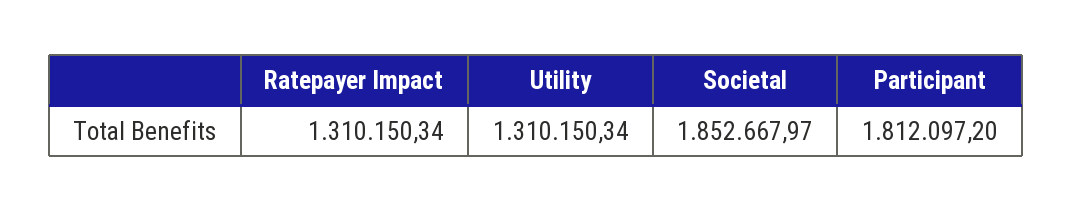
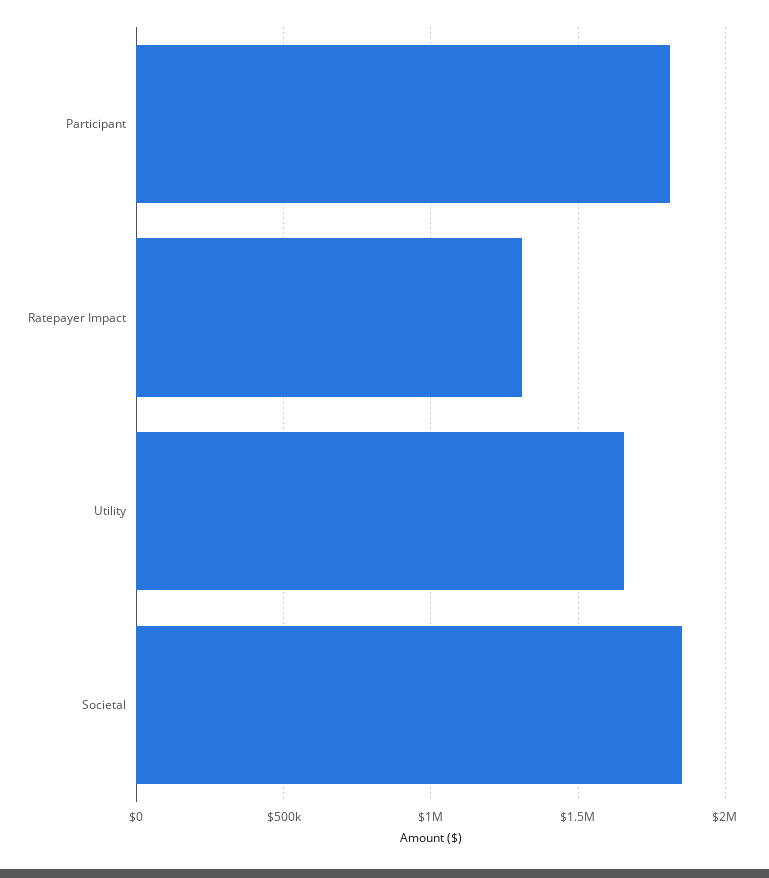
  {
    "Ratepayer Impact": 1310150.34,
-   "Utility": 1310150.34,
+   "Utility": 1650000,
    "Societal": 1852667.97,
    "Participant": 1812097.2
  }

